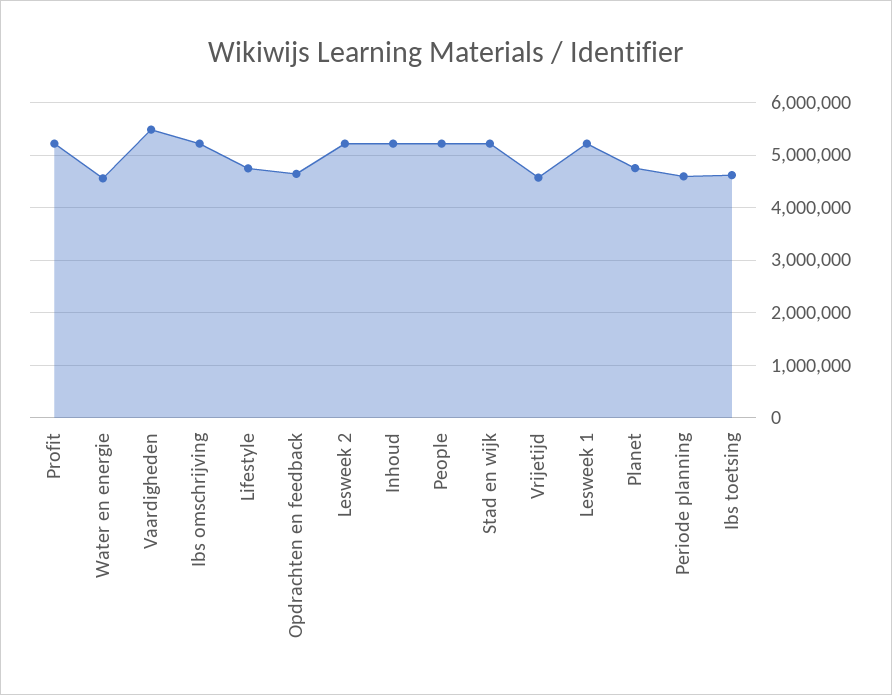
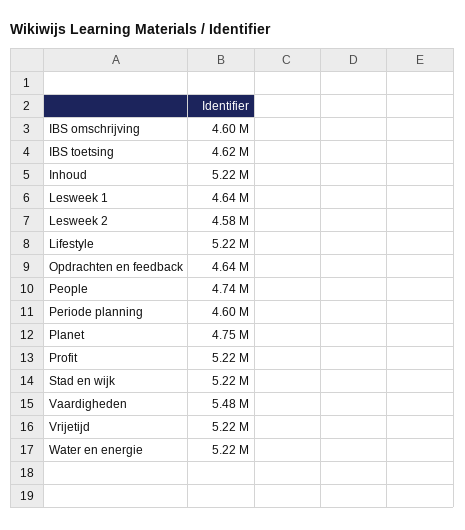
  {
    "Profit": 5220000,
-   "Water en energie": 4600000,
+   "Water en energie": 5220000,
    "Vaardigheden": 5480000,
-   "Ibs omschrijving": 5200000,
+   "Ibs omschrijving": 4600000,
-   "Lifestyle": 4800000,
+   "Lifestyle": 5220000,
    "Opdrachten en feedback": 4640000,
-   "Lesweek 2": 5200000,
+   "Lesweek 2": 4580000,
    "Inhoud": 5220000,
-   "People": 5200000,
+   "People": 4740000,
    "Stad en wijk": 5220000,
-   "Vrijetijd": 4600000,
+   "Vrijetijd": 5220000,
-   "Lesweek 1": 5200000,
+   "Lesweek 1": 4640000,
    "Planet": 4750000,
    "Periode planning": 4600000,
    "Ibs toetsing": 4620000
  }

